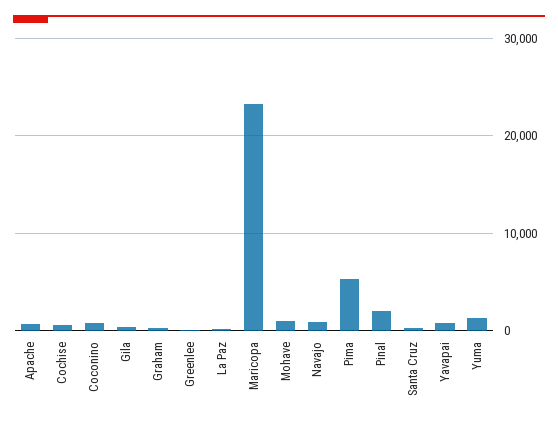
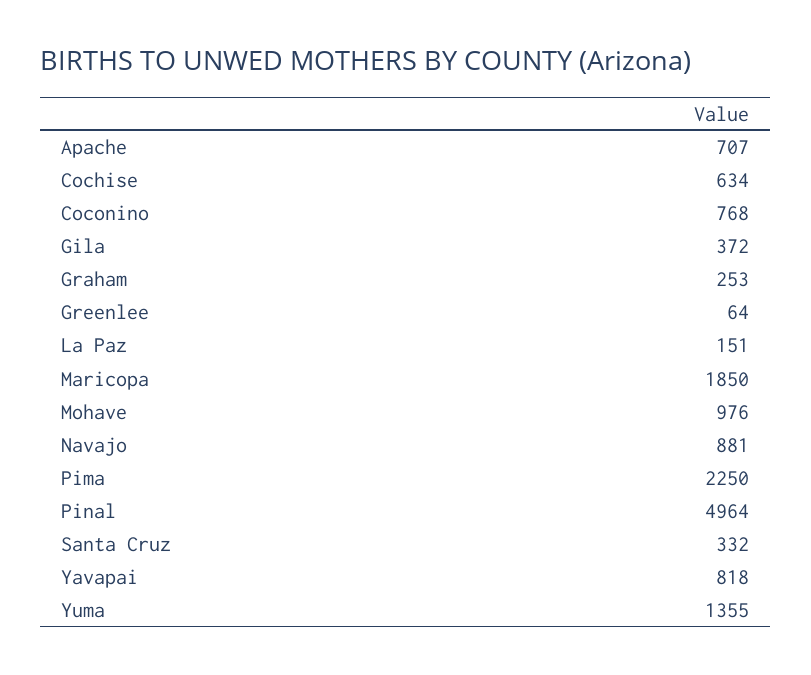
  {
    "Apache": 707,
    "Cochise": 634,
    "Coconino": 768,
    "Gila": 372,
    "Graham": 253,
    "Greenlee": 64,
    "La Paz": 151,
-   "Maricopa": 23000,
+   "Maricopa": 1850,
    "Mohave": 976,
    "Navajo": 881,
-   "Pima": 5000,
+   "Pima": 2250,
-   "Pinal": 2000,
+   "Pinal": 4964,
    "Santa Cruz": 332,
    "Yavapai": 818,
    "Yuma": 1355
  }

